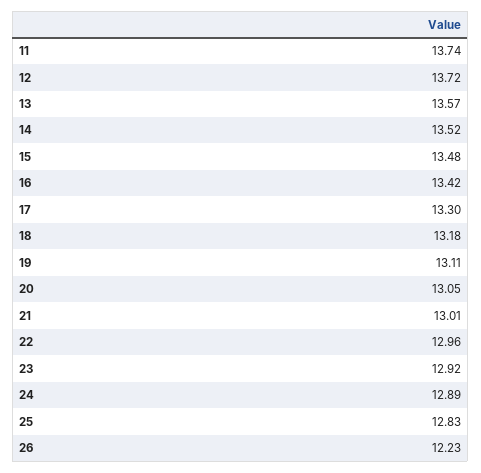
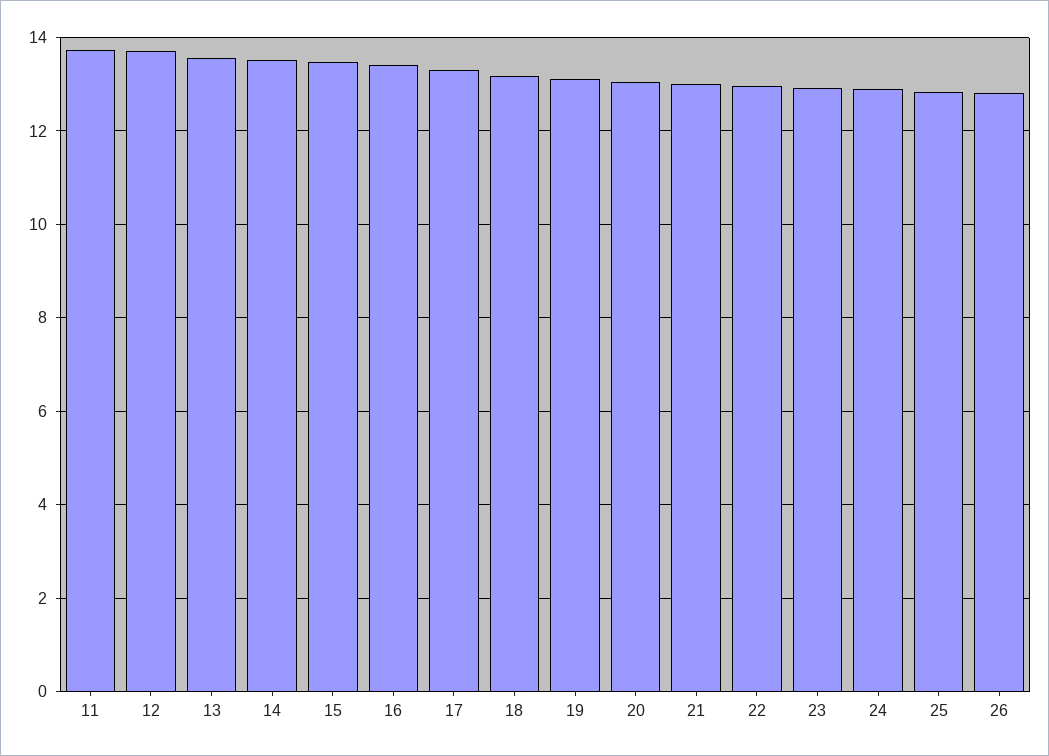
  {
    "11": 13.74,
    "12": 13.72,
    "13": 13.57,
    "14": 13.52,
    "15": 13.48,
    "16": 13.42,
    "17": 13.3,
    "18": 13.18,
    "19": 13.11,
    "20": 13.05,
    "21": 13.01,
    "22": 12.96,
    "23": 12.92,
    "24": 12.89,
    "25": 12.83,
-   "26": 12.23
+   "26": 12.8
  }

